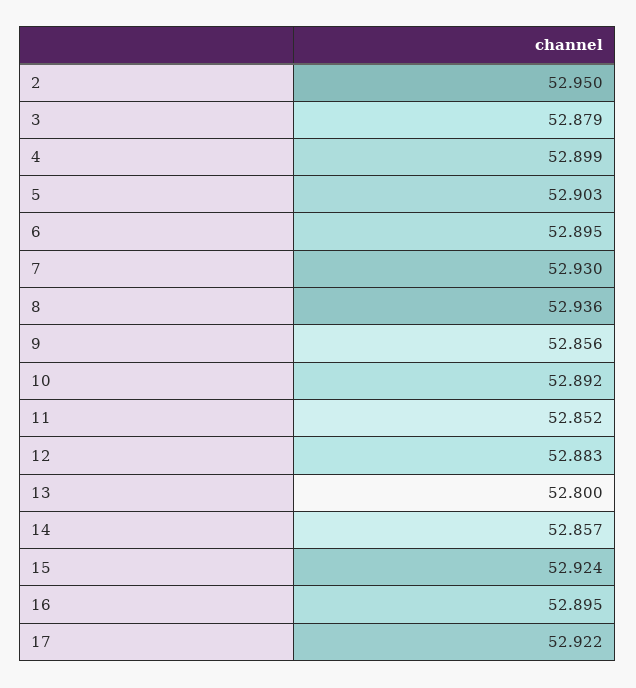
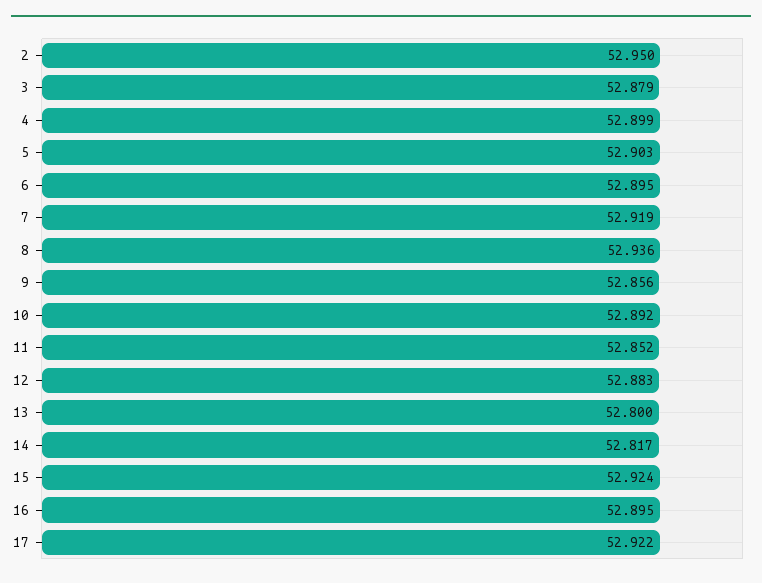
  {
    "2": 52.95,
    "3": 52.879,
    "4": 52.899,
    "5": 52.903,
    "6": 52.895,
-   "7": 52.93,
+   "7": 52.919,
    "8": 52.936,
    "9": 52.856,
    "10": 52.892,
    "11": 52.852,
    "12": 52.883,
    "13": 52.8,
-   "14": 52.857,
+   "14": 52.817,
    "15": 52.924,
    "16": 52.895,
    "17": 52.922
  }

